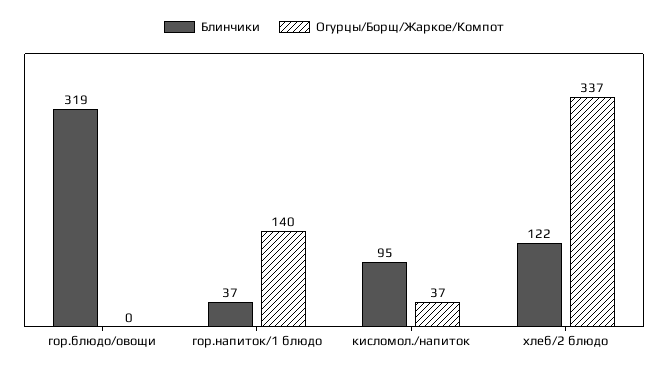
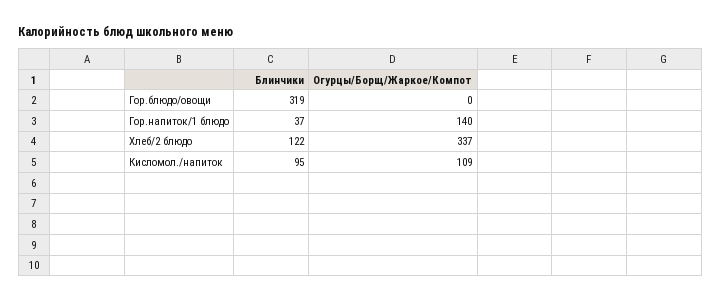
  {
    "Блинчики": {
      "гор.блюдо/овощи": 319,
      "гор.напиток/1 блюдо": 37,
      "кисломол./напиток": 95,
      "хлеб/2 блюдо": 122
    },
    "Огурцы/Борщ/Жаркое/Компот": {
      "гор.блюдо/овощи": 0,
      "гор.напиток/1 блюдо": 140,
-     "кисломол./напиток": 37,
+     "кисломол./напиток": 109,
      "хлеб/2 блюдо": 337
    }
  }

